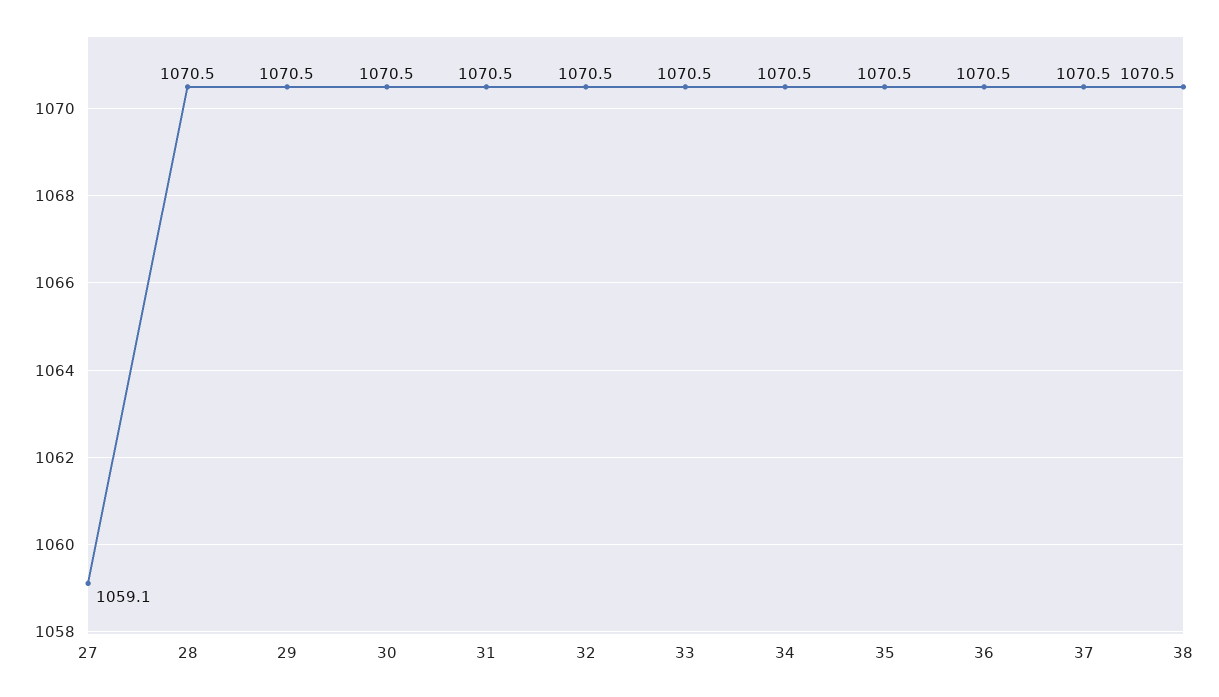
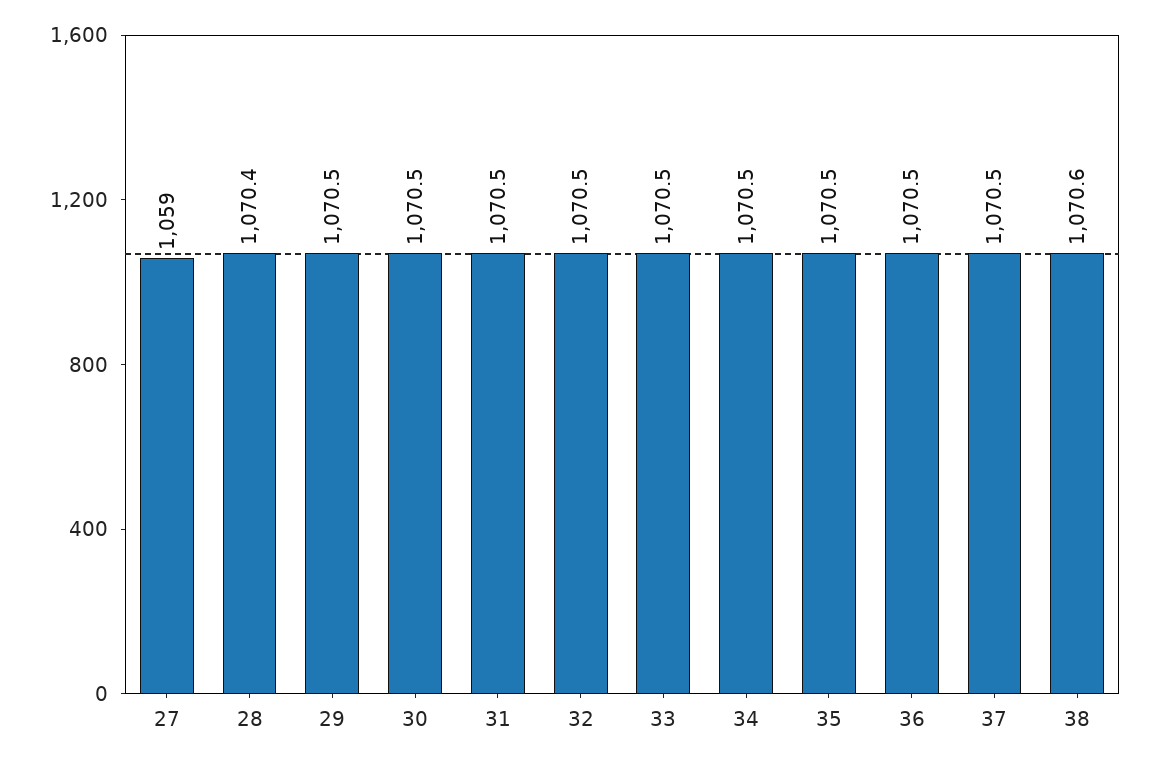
  {
-   "27": 1059.1,
+   "27": 1059,
-   "28": 1070.5,
+   "28": 1070.4,
    "29": 1070.5,
    "30": 1070.5,
    "31": 1070.5,
    "32": 1070.5,
    "33": 1070.5,
    "34": 1070.5,
    "35": 1070.5,
    "36": 1070.5,
    "37": 1070.5,
-   "38": 1070.5
+   "38": 1070.6
  }

